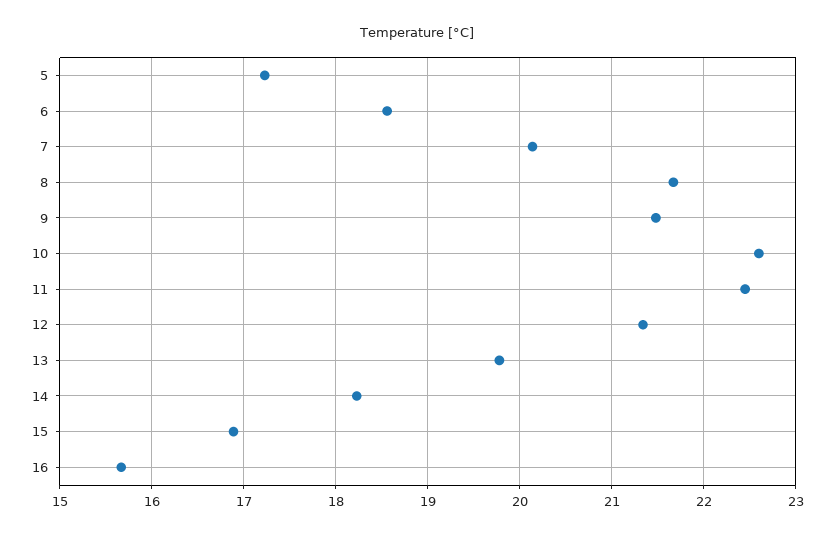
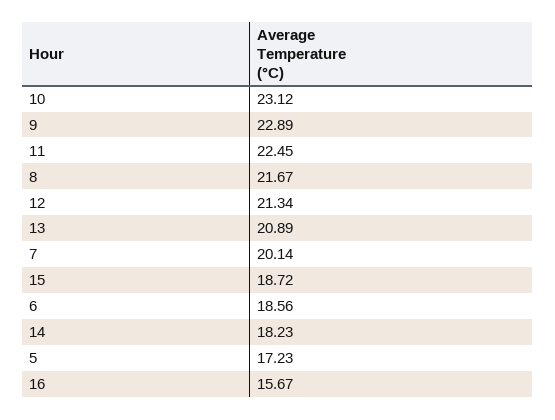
  {
    "5": 17.23,
    "6": 18.56,
    "7": 20.14,
    "8": 21.67,
-   "9": 21.5,
+   "9": 22.89,
-   "10": 22.6,
+   "10": 23.12,
    "11": 22.45,
    "12": 21.34,
-   "13": 19.8,
+   "13": 20.89,
    "14": 18.23,
-   "15": 16.9,
+   "15": 18.72,
    "16": 15.67
  }

